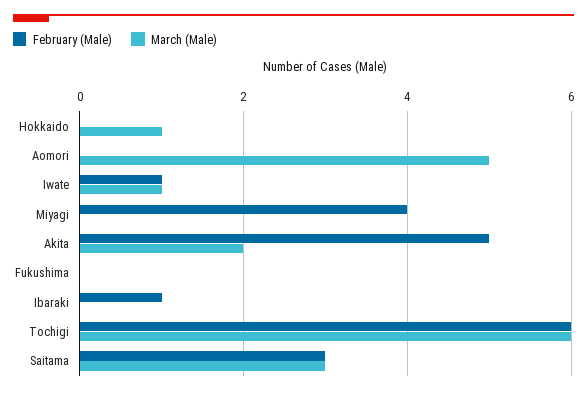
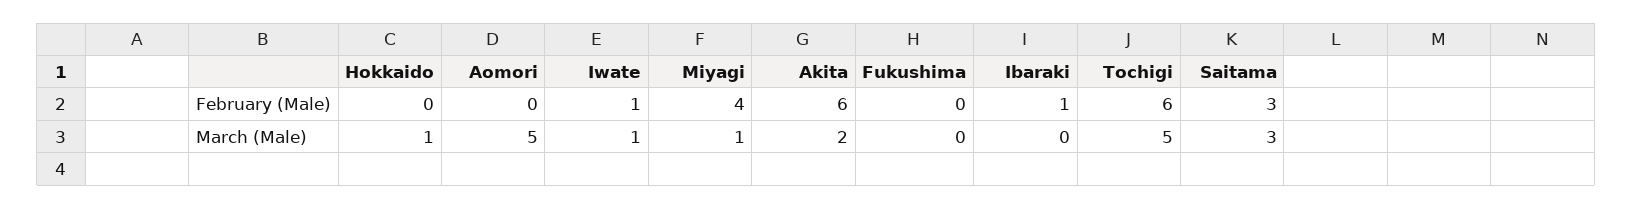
  {
    "February (Male)": {
      "Hokkaido": 0,
      "Aomori": 0,
      "Iwate": 1,
      "Miyagi": 4,
-     "Akita": 5,
+     "Akita": 6,
      "Fukushima": 0,
      "Ibaraki": 1,
      "Tochigi": 6,
      "Saitama": 3
    },
    "March (Male)": {
      "Hokkaido": 1,
      "Aomori": 5,
      "Iwate": 1,
-     "Miyagi": 0,
+     "Miyagi": 1,
      "Akita": 2,
      "Fukushima": 0,
      "Ibaraki": 0,
-     "Tochigi": 6,
+     "Tochigi": 5,
      "Saitama": 3
    }
  }

